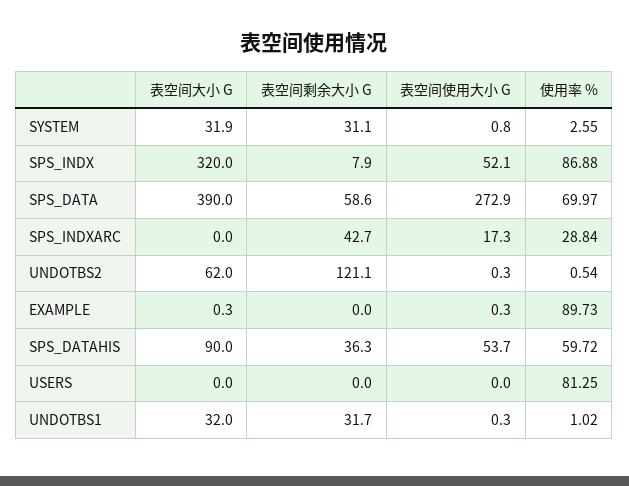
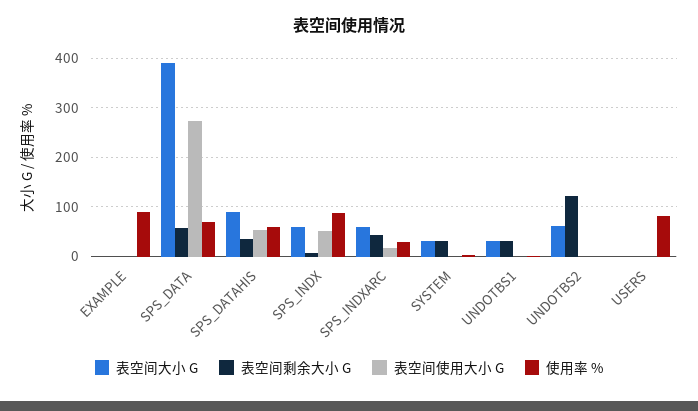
  {
    "表空间大小 G": {
      "SYSTEM": 31.9,
-     "SPS_INDX": 320,
+     "SPS_INDX": 60,
      "SPS_DATA": 390,
-     "SPS_INDXARC": 0,
+     "SPS_INDXARC": 60,
      "UNDOTBS2": 62,
      "EXAMPLE": 0.3,
      "SPS_DATAHIS": 90,
      "USERS": 0,
      "UNDOTBS1": 32
    },
    "表空间剩余大小 G": {
      "SYSTEM": 31.1,
      "SPS_INDX": 7.9,
      "SPS_DATA": 58.6,
      "SPS_INDXARC": 42.7,
      "UNDOTBS2": 121.1,
      "EXAMPLE": 0,
      "SPS_DATAHIS": 36.3,
      "USERS": 0,
      "UNDOTBS1": 31.7
    },
    "表空间使用大小 G": {
      "SYSTEM": 0.8,
      "SPS_INDX": 52.1,
      "SPS_DATA": 272.9,
      "SPS_INDXARC": 17.3,
      "UNDOTBS2": 0.3,
      "EXAMPLE": 0.3,
      "SPS_DATAHIS": 53.7,
      "USERS": 0,
      "UNDOTBS1": 0.3
    },
    "使用率 %": {
      "SYSTEM": 2.55,
      "SPS_INDX": 86.88,
      "SPS_DATA": 69.97,
      "SPS_INDXARC": 28.84,
      "UNDOTBS2": 0.54,
      "EXAMPLE": 89.73,
      "SPS_DATAHIS": 59.72,
      "USERS": 81.25,
      "UNDOTBS1": 1.02
    }
  }

